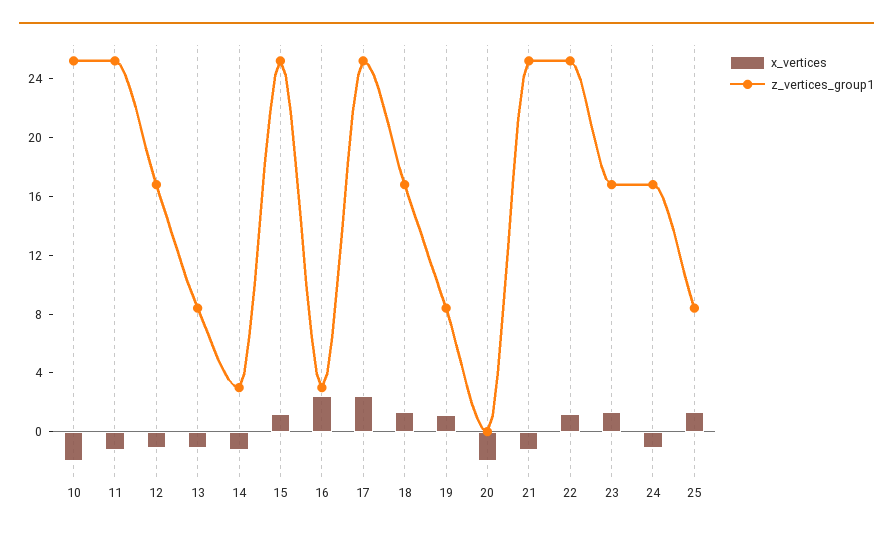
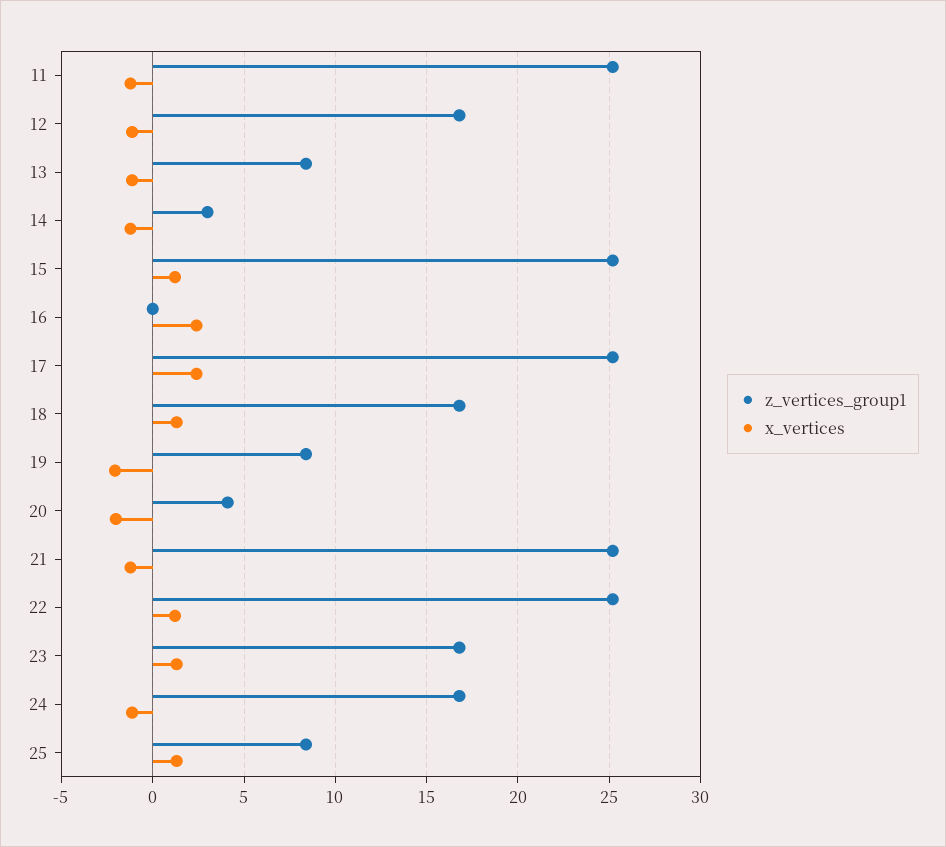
  {
    "x_vertices": {
-     "10": -2,
      "11": -1,
      "12": -1,
      "13": -1,
      "14": -1,
      "15": 1,
      "16": 2.5,
      "17": 2.5,
      "18": 1.5,
-     "19": 1,
+     "19": -2,
      "20": -2,
      "21": -1,
      "22": 1,
      "23": 1.5,
      "24": -1,
      "25": 1.5
    },
    "z_vertices_group1": {
-     "10": 25,
      "11": 25,
      "12": 17,
      "13": 8.5,
      "14": 3,
      "15": 25,
-     "16": 3,
+     "16": 0,
      "17": 25,
      "18": 17,
      "19": 8.5,
-     "20": 0,
+     "20": 4,
      "21": 25,
      "22": 25,
      "23": 17,
      "24": 17,
      "25": 8.5
    }
  }

